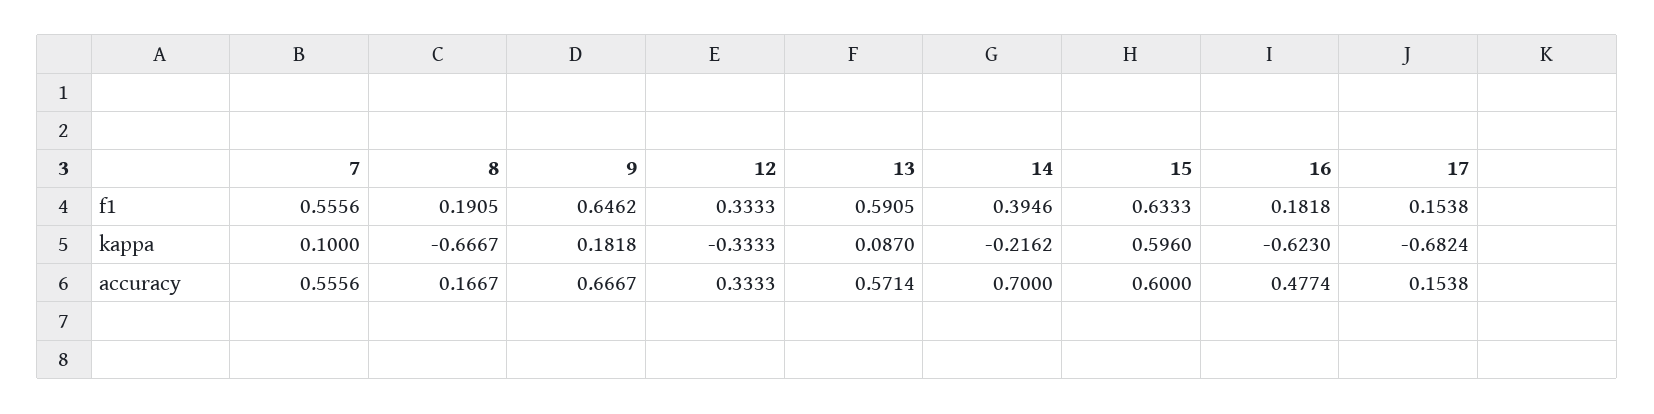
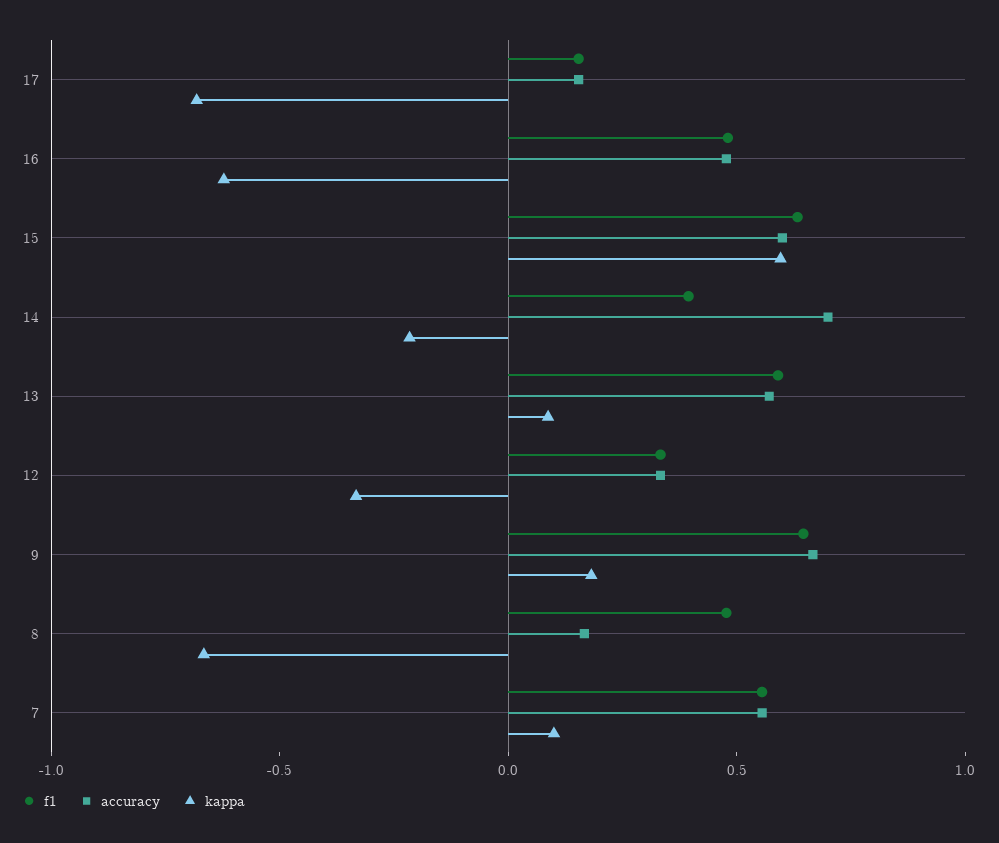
  {
    "f1": {
      "7": 0.5556,
-     "8": 0.1905,
+     "8": 0.5,
      "9": 0.6462,
      "12": 0.3333,
      "13": 0.5905,
      "14": 0.3946,
      "15": 0.6333,
-     "16": 0.1818,
+     "16": 0.5,
      "17": 0.1538
    },
    "kappa": {
      "7": 0.1,
      "8": -0.6667,
      "9": 0.1818,
      "12": -0.3333,
      "13": 0.087,
      "14": -0.2162,
      "15": 0.596,
      "16": -0.623,
      "17": -0.6824
    },
    "accuracy": {
      "7": 0.5556,
      "8": 0.1667,
      "9": 0.6667,
      "12": 0.3333,
      "13": 0.5714,
      "14": 0.7,
      "15": 0.6,
      "16": 0.4774,
      "17": 0.1538
    }
  }

